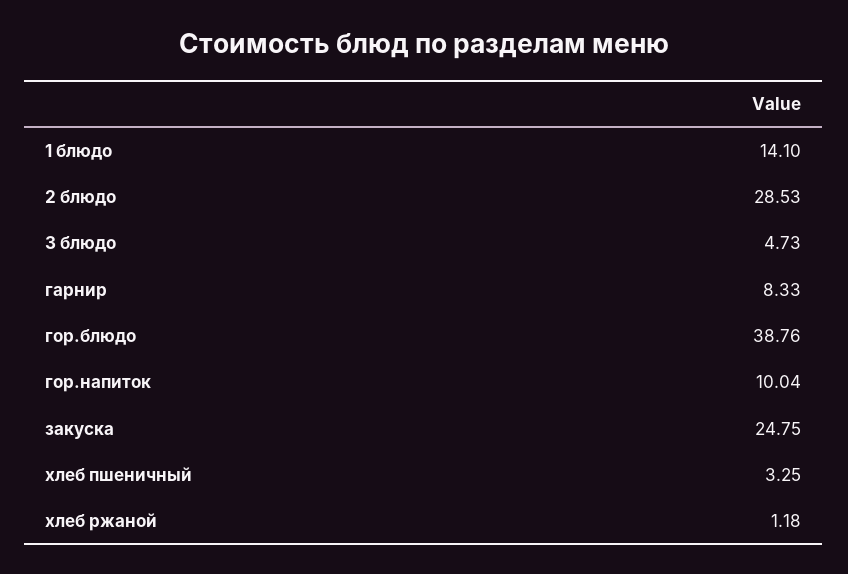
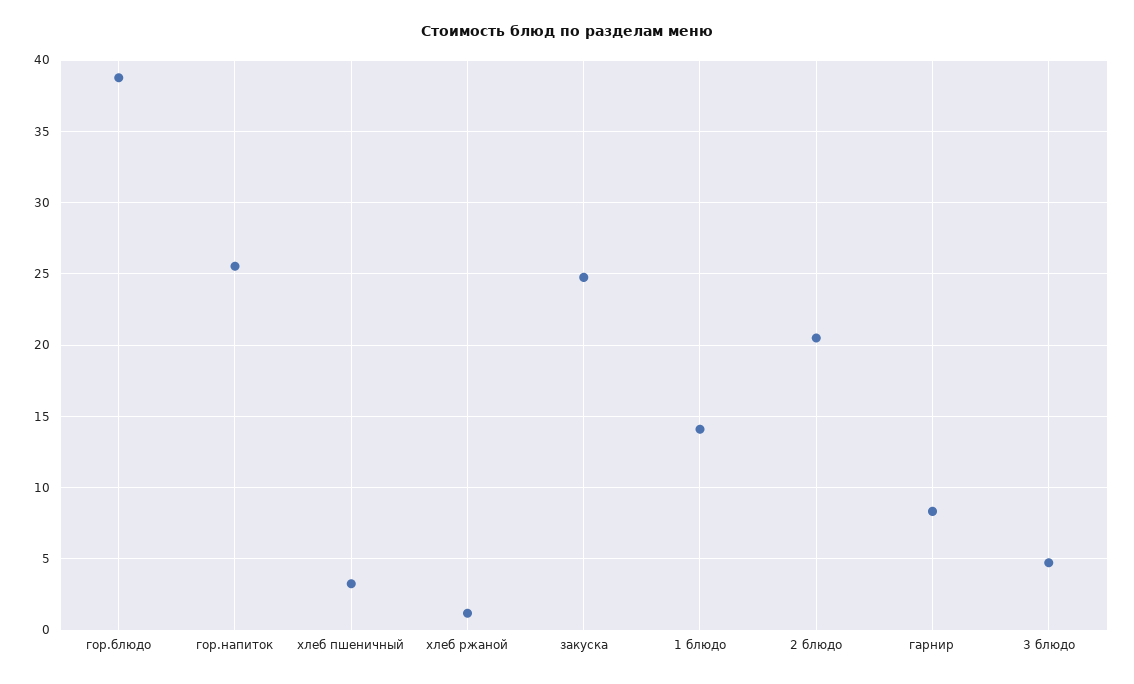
  {
    "1 блюдо": 14.1,
-   "2 блюдо": 28.53,
+   "2 блюдо": 20.5,
    "3 блюдо": 4.73,
    "гарнир": 8.33,
    "гор.блюдо": 38.76,
-   "гор.напиток": 10.04,
+   "гор.напиток": 25.5,
    "закуска": 24.75,
    "хлеб пшеничный": 3.25,
    "хлеб ржаной": 1.18
  }

